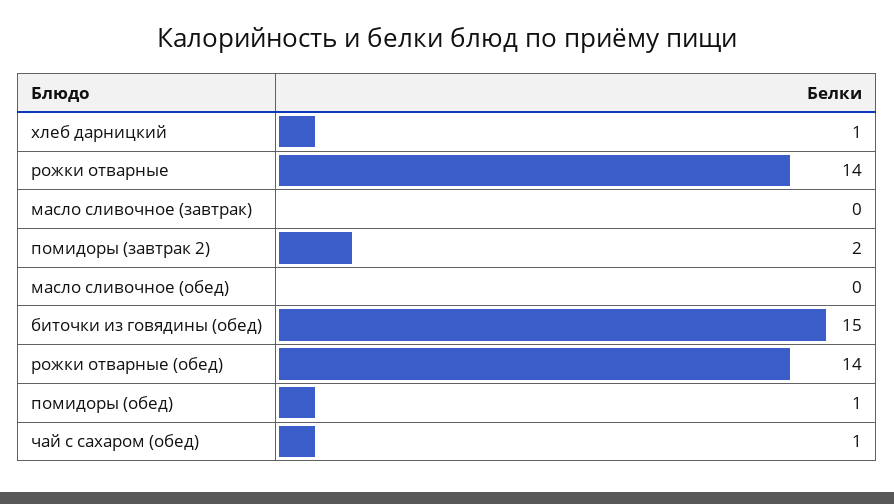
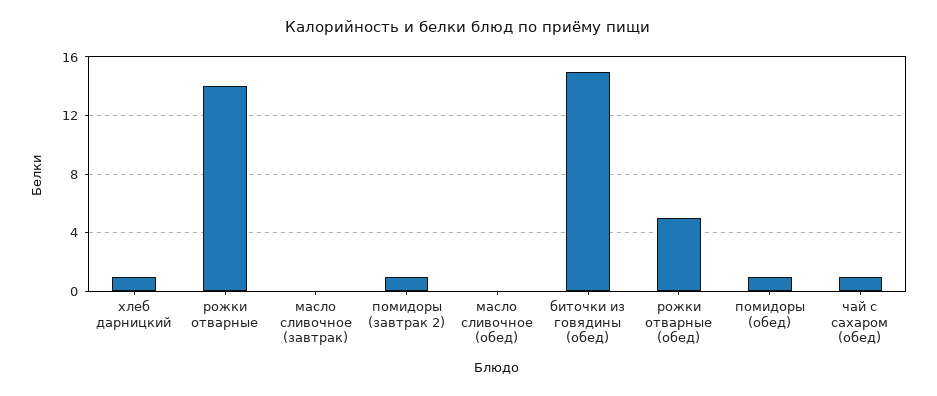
  {
    "хлеб дарницкий": 1,
    "рожки отварные": 14,
    "масло сливочное (завтрак)": 0,
-   "помидоры (завтрак 2)": 2,
+   "помидоры (завтрак 2)": 1,
    "масло сливочное (обед)": 0,
    "биточки из говядины (обед)": 15,
-   "рожки отварные (обед)": 14,
+   "рожки отварные (обед)": 5,
    "помидоры (обед)": 1,
    "чай с сахаром (обед)": 1
  }

